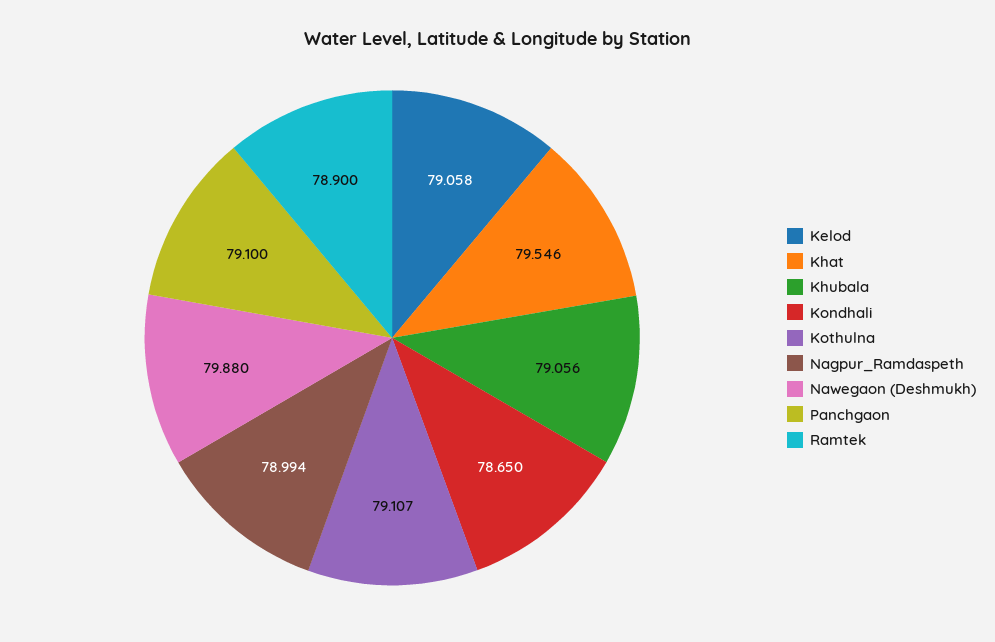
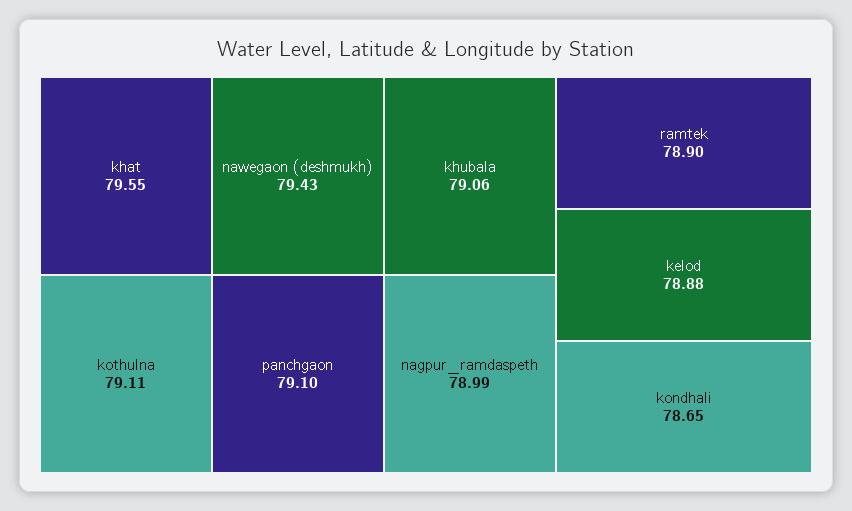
  {
-   "Kelod": 79.058,
+   "Kelod": 78.88,
    "Khat": 79.546,
    "Khubala": 79.056,
    "Kondhali": 78.65,
    "Kothulna": 79.107,
    "Nagpur_Ramdaspeth": 78.994,
-   "Nawegaon (Deshmukh)": 79.88,
+   "Nawegaon (Deshmukh)": 79.43,
    "Panchgaon": 79.1,
    "Ramtek": 78.9
  }

